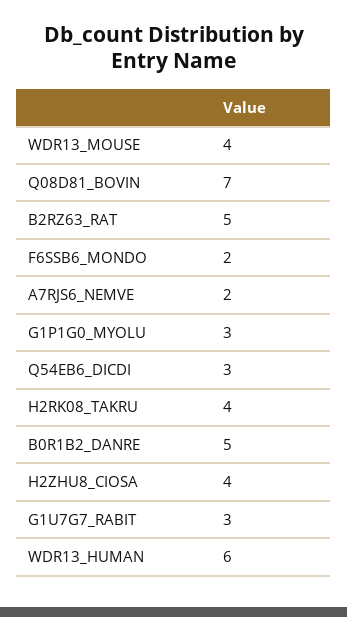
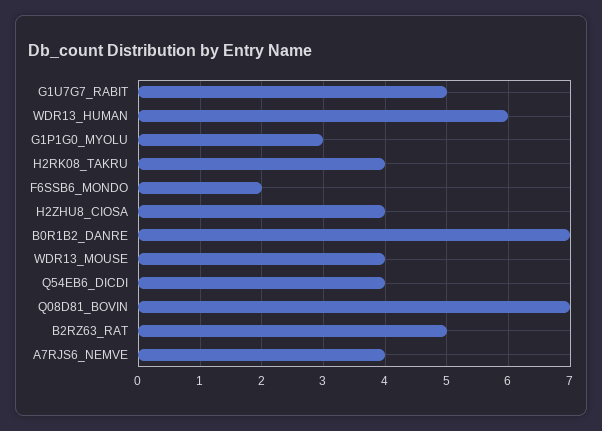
  {
    "WDR13_MOUSE": 4,
    "Q08D81_BOVIN": 7,
    "B2RZ63_RAT": 5,
    "F6SSB6_MONDO": 2,
-   "A7RJS6_NEMVE": 2,
+   "A7RJS6_NEMVE": 4,
    "G1P1G0_MYOLU": 3,
-   "Q54EB6_DICDI": 3,
+   "Q54EB6_DICDI": 4,
    "H2RK08_TAKRU": 4,
-   "B0R1B2_DANRE": 5,
+   "B0R1B2_DANRE": 7,
    "H2ZHU8_CIOSA": 4,
-   "G1U7G7_RABIT": 3,
+   "G1U7G7_RABIT": 5,
    "WDR13_HUMAN": 6
  }

